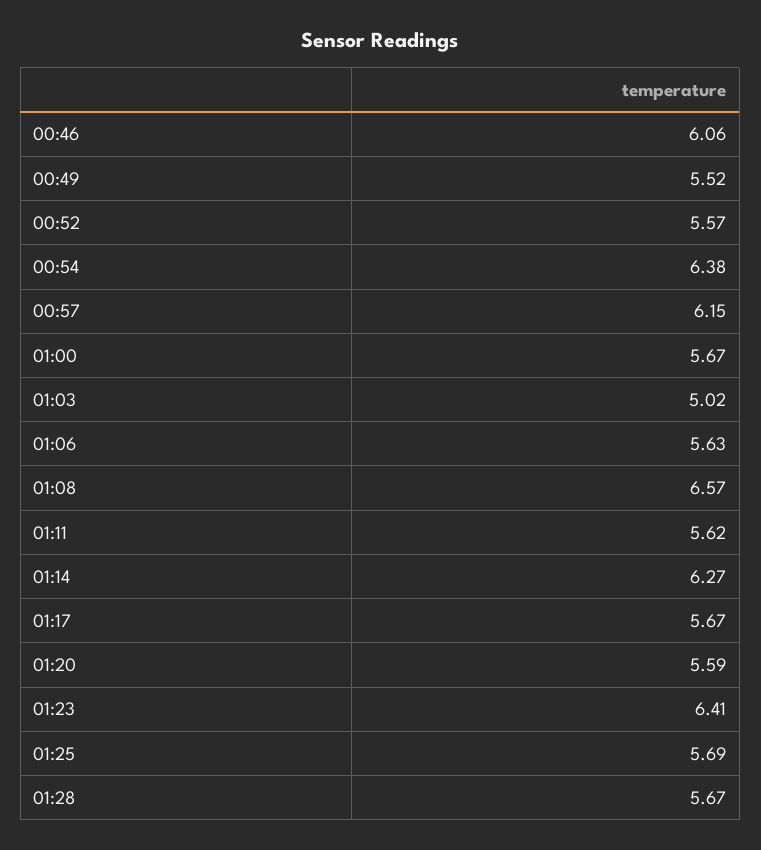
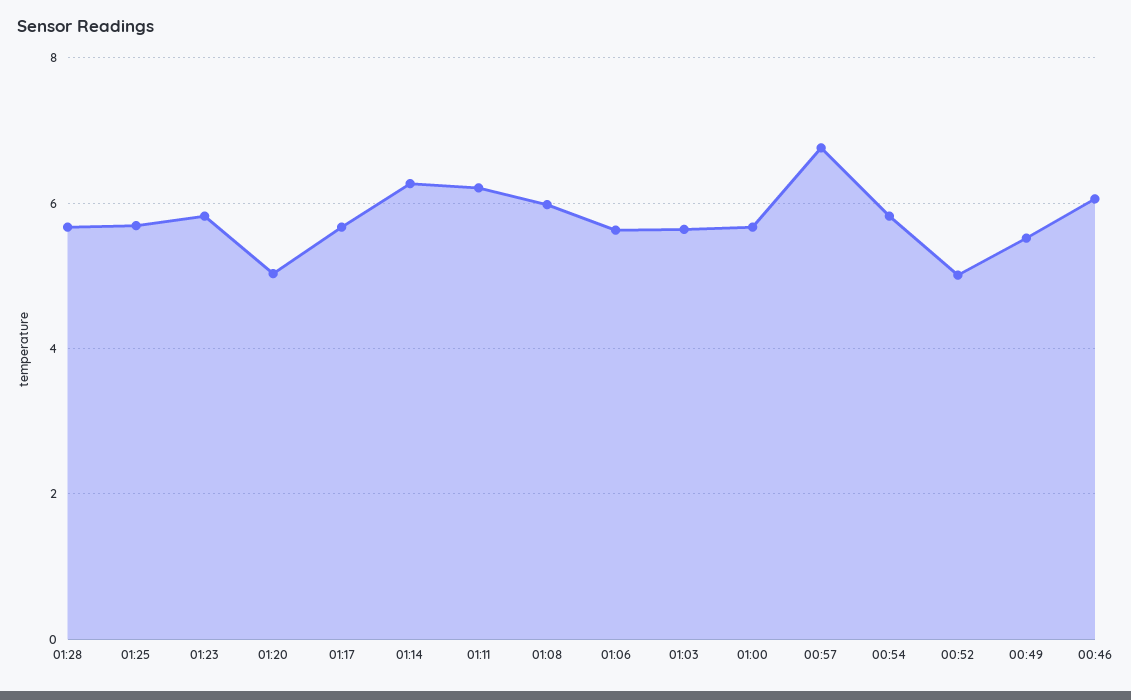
  {
    "00:46": 6.06,
    "00:49": 5.52,
-   "00:52": 5.57,
+   "00:52": 5,
-   "00:54": 6.38,
+   "00:54": 5.8,
-   "00:57": 6.15,
+   "00:57": 6.8,
    "01:00": 5.67,
-   "01:03": 5.02,
+   "01:03": 5.6,
    "01:06": 5.63,
-   "01:08": 6.57,
+   "01:08": 6,
-   "01:11": 5.62,
+   "01:11": 6.2,
    "01:14": 6.27,
    "01:17": 5.67,
-   "01:20": 5.59,
+   "01:20": 5,
-   "01:23": 6.41,
+   "01:23": 5.8,
    "01:25": 5.69,
    "01:28": 5.67
  }

